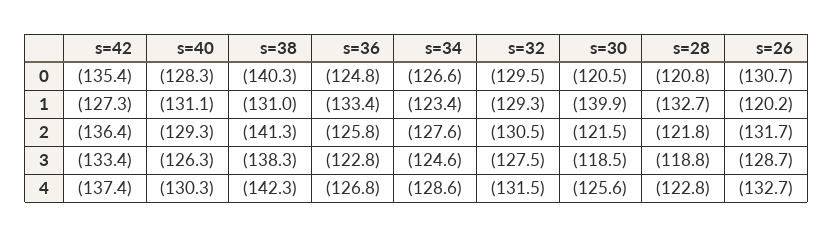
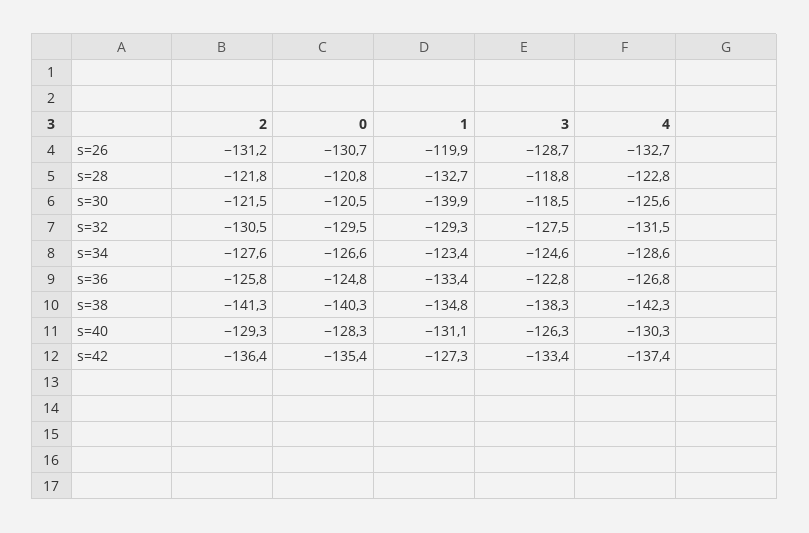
  {
    "s=42": {
      "0": -135.4,
      "1": -127.3,
      "2": -136.4,
      "3": -133.4,
      "4": -137.4
    },
    "s=40": {
      "0": -128.3,
      "1": -131.1,
      "2": -129.3,
      "3": -126.3,
      "4": -130.3
    },
    "s=38": {
      "0": -140.3,
-     "1": -131,
+     "1": -134.8,
      "2": -141.3,
      "3": -138.3,
      "4": -142.3
    },
    "s=36": {
      "0": -124.8,
      "1": -133.4,
      "2": -125.8,
      "3": -122.8,
      "4": -126.8
    },
    "s=34": {
      "0": -126.6,
      "1": -123.4,
      "2": -127.6,
      "3": -124.6,
      "4": -128.6
    },
    "s=32": {
      "0": -129.5,
      "1": -129.3,
      "2": -130.5,
      "3": -127.5,
      "4": -131.5
    },
    "s=30": {
      "0": -120.5,
      "1": -139.9,
      "2": -121.5,
      "3": -118.5,
      "4": -125.6
    },
    "s=28": {
      "0": -120.8,
      "1": -132.7,
      "2": -121.8,
      "3": -118.8,
      "4": -122.8
    },
    "s=26": {
      "0": -130.7,
-     "1": -120.2,
+     "1": -119.9,
-     "2": -131.7,
+     "2": -131.2,
      "3": -128.7,
      "4": -132.7
    }
  }

